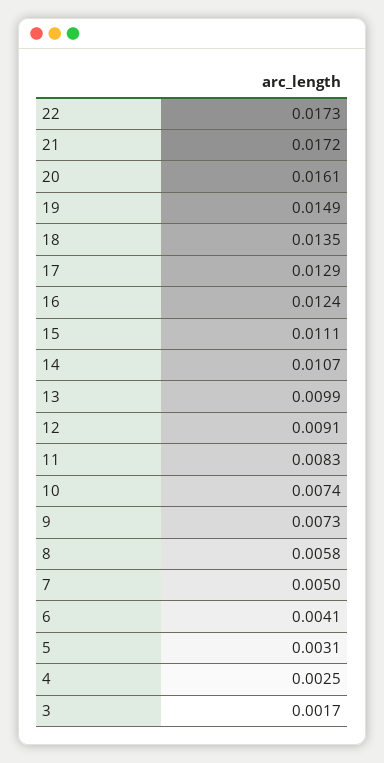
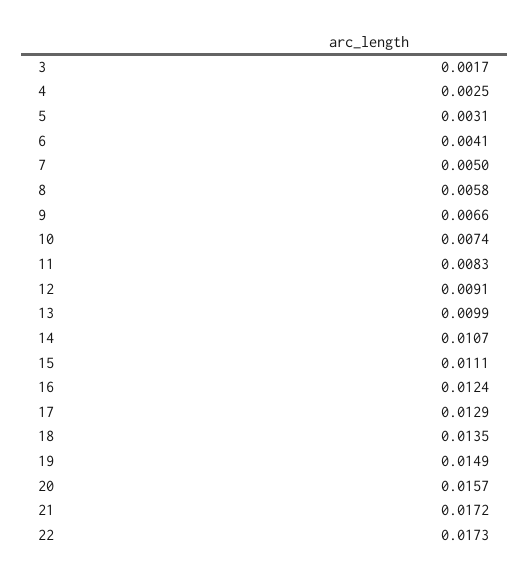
  {
    "22": 0.0173,
    "21": 0.0172,
-   "20": 0.0161,
+   "20": 0.0157,
    "19": 0.0149,
    "18": 0.0135,
    "17": 0.0129,
    "16": 0.0124,
    "15": 0.0111,
    "14": 0.0107,
    "13": 0.0099,
    "12": 0.0091,
    "11": 0.0083,
    "10": 0.0074,
-   "9": 0.0073,
+   "9": 0.0066,
    "8": 0.0058,
    "7": 0.005,
    "6": 0.0041,
    "5": 0.0031,
    "4": 0.0025,
    "3": 0.0017
  }

